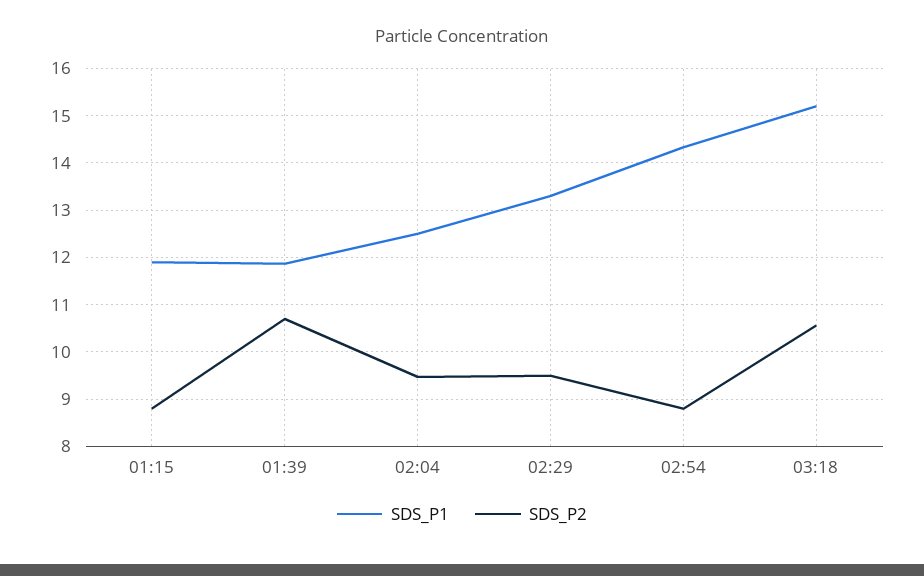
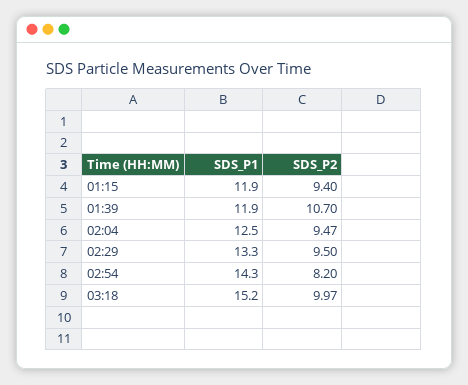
  {
    "SDS_P1": {
      "01:15": 11.9,
      "01:39": 11.9,
      "02:04": 12.5,
      "02:29": 13.3,
      "02:54": 14.3,
      "03:18": 15.2
    },
    "SDS_P2": {
-     "01:15": 8.8,
+     "01:15": 9.4,
      "01:39": 10.7,
      "02:04": 9.47,
      "02:29": 9.5,
-     "02:54": 8.8,
+     "02:54": 8.2,
-     "03:18": 10.6
+     "03:18": 9.97
    }
  }

